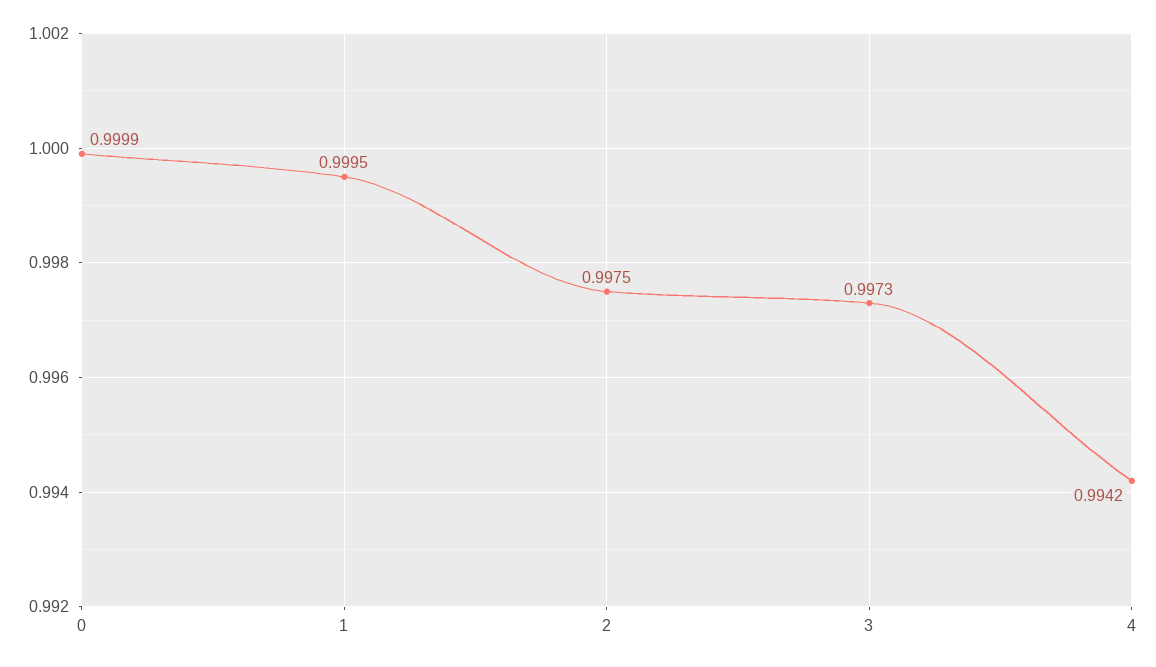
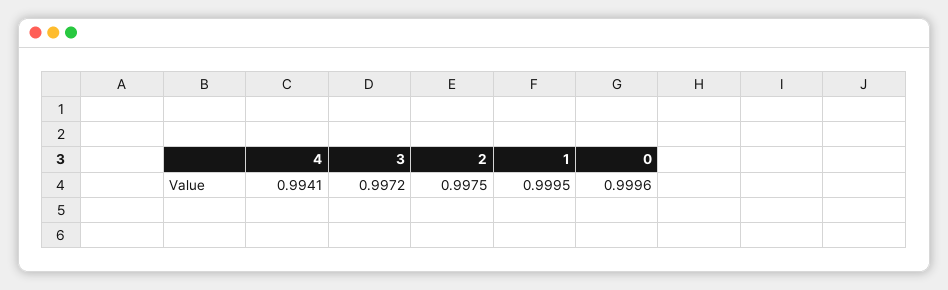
  {
-   "0": 0.9999,
+   "0": 0.9996,
    "1": 0.9995,
    "2": 0.9975,
-   "3": 0.9973,
+   "3": 0.9972,
-   "4": 0.9942
+   "4": 0.9941
  }

